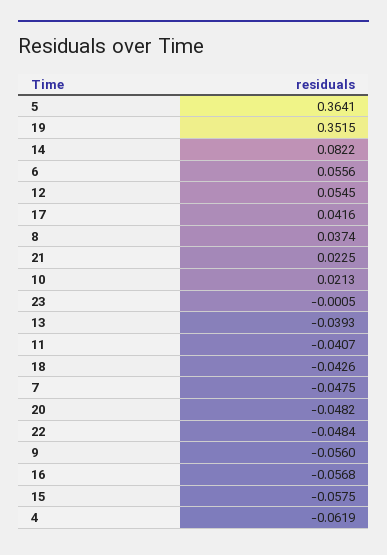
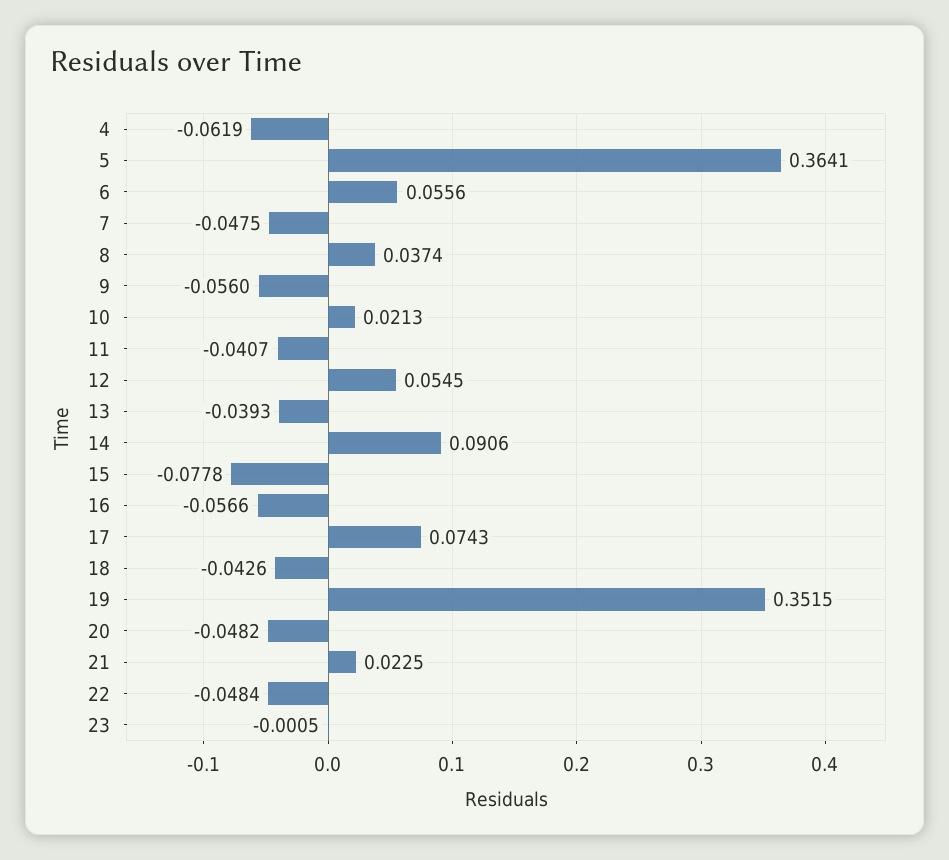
  {
    "5": 0.3641,
    "19": 0.3515,
-   "14": 0.0822,
+   "14": 0.0906,
    "6": 0.0556,
    "12": 0.0545,
-   "17": 0.0416,
+   "17": 0.0743,
    "8": 0.0374,
    "21": 0.0225,
    "10": 0.0213,
    "23": -0.0005,
    "13": -0.0393,
    "11": -0.0407,
    "18": -0.0426,
    "7": -0.0475,
    "20": -0.0482,
    "22": -0.0484,
    "9": -0.056,
-   "16": -0.0568,
+   "16": -0.0566,
-   "15": -0.0575,
+   "15": -0.0778,
    "4": -0.0619
  }

